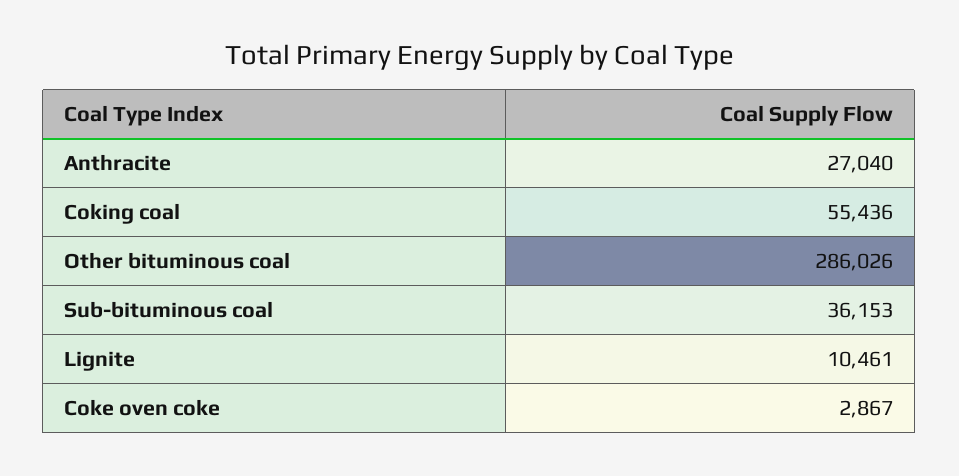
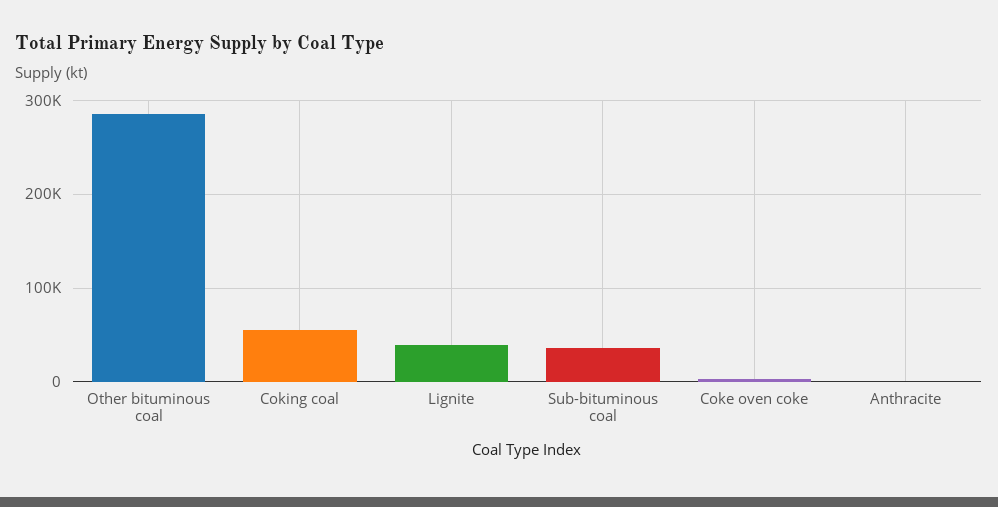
  {
-   "Anthracite": 27040,
+   "Anthracite": 0,
    "Coking coal": 55436,
    "Other bituminous coal": 286026,
    "Sub-bituminous coal": 36153,
-   "Lignite": 10461,
+   "Lignite": 40000,
    "Coke oven coke": 2867
  }

